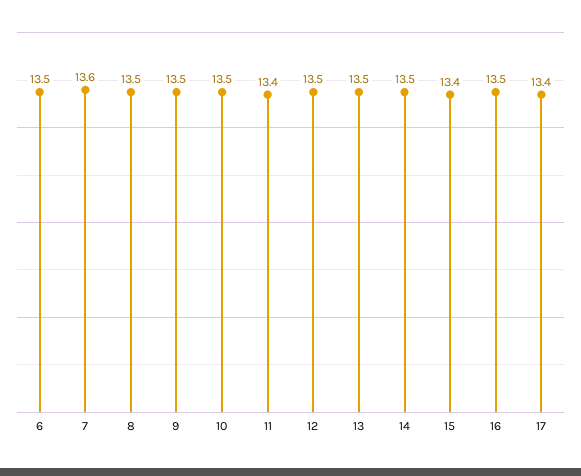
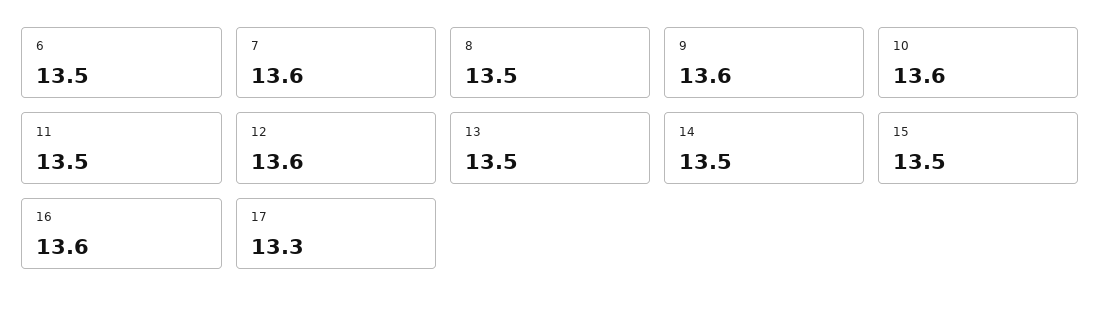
  {
    "6": 13.5,
    "7": 13.6,
    "8": 13.5,
-   "9": 13.5,
+   "9": 13.6,
-   "10": 13.5,
+   "10": 13.6,
-   "11": 13.4,
+   "11": 13.5,
-   "12": 13.5,
+   "12": 13.6,
    "13": 13.5,
    "14": 13.5,
-   "15": 13.4,
+   "15": 13.5,
-   "16": 13.5,
+   "16": 13.6,
-   "17": 13.4
+   "17": 13.3
  }

